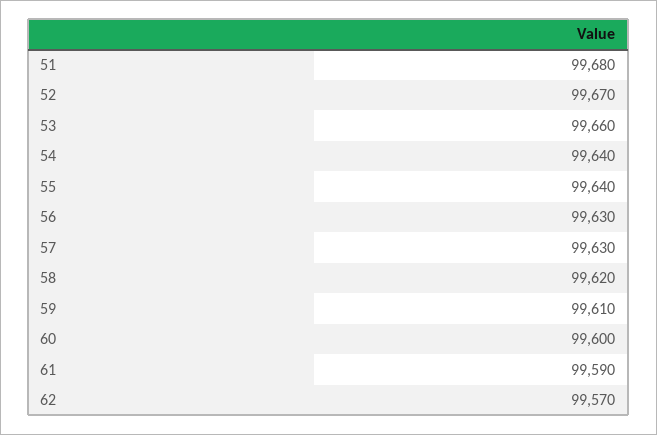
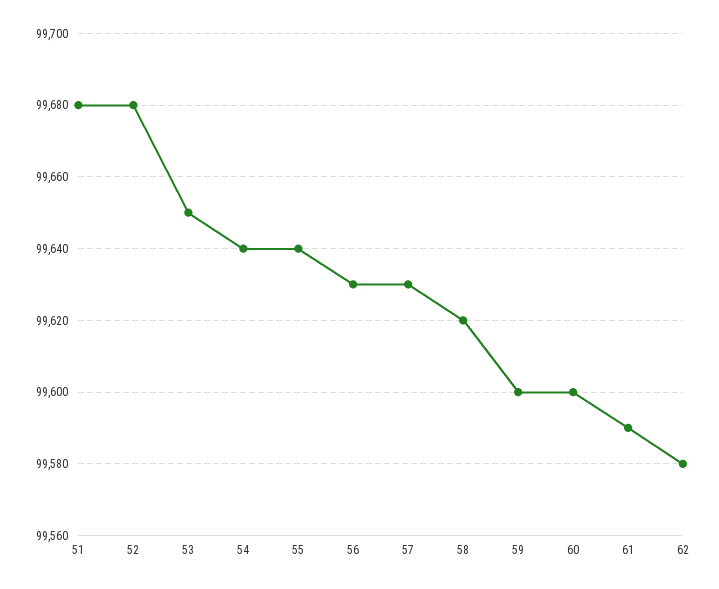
  {
    "51": 99680,
-   "52": 99670,
+   "52": 99680,
-   "53": 99660,
+   "53": 99650,
    "54": 99640,
    "55": 99640,
    "56": 99630,
    "57": 99630,
    "58": 99620,
-   "59": 99610,
+   "59": 99600,
    "60": 99600,
    "61": 99590,
-   "62": 99570
+   "62": 99580
  }

